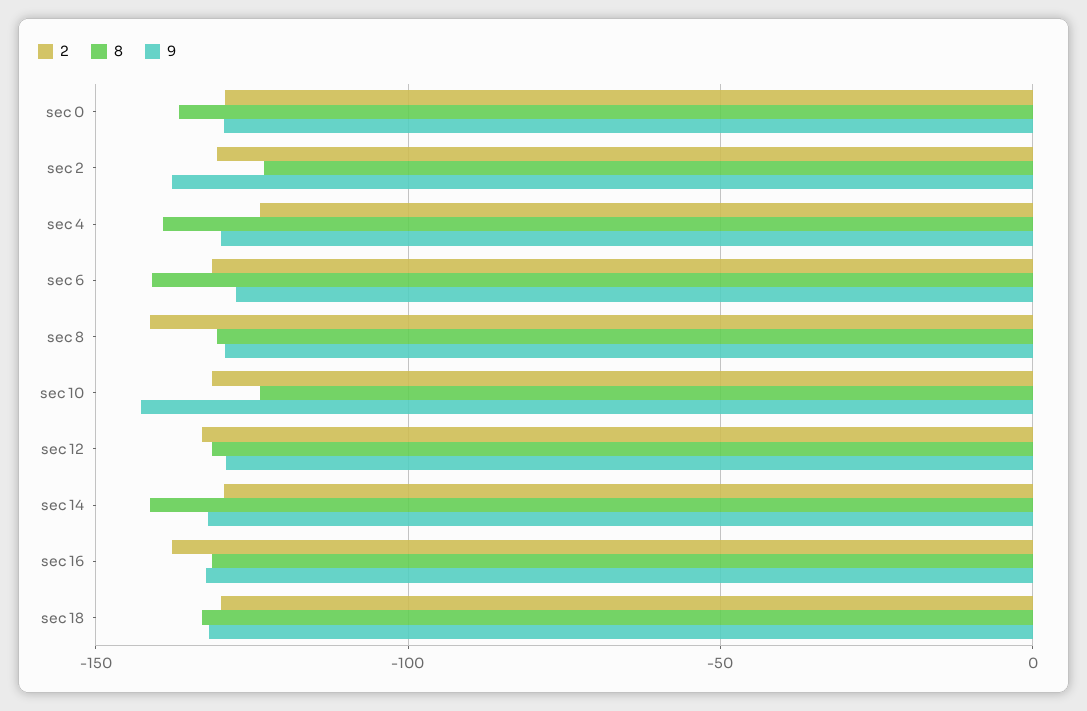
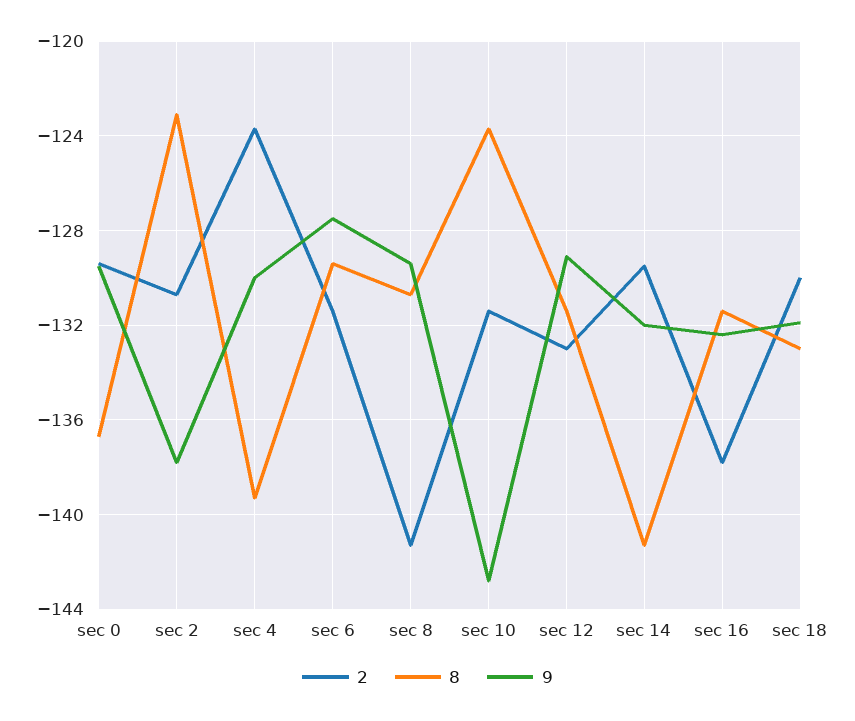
  {
    "2": {
      "sec 0": -129.5,
      "sec 2": -130.5,
      "sec 4": -123.5,
      "sec 6": -131.5,
      "sec 8": -141.5,
      "sec 10": -131.5,
      "sec 12": -133,
      "sec 14": -129.5,
      "sec 16": -138,
      "sec 18": -130
    },
    "8": {
      "sec 0": -136.5,
      "sec 2": -123,
      "sec 4": -139.5,
-     "sec 6": -140,
+     "sec 6": -129.5,
      "sec 8": -130.5,
      "sec 10": -123.5,
      "sec 12": -131.5,
      "sec 14": -141.5,
      "sec 16": -131.5,
      "sec 18": -133
    },
    "9": {
      "sec 0": -129.5,
      "sec 2": -138,
      "sec 4": -130,
      "sec 6": -127.5,
      "sec 8": -129.5,
      "sec 10": -143,
      "sec 12": -129,
      "sec 14": -132,
      "sec 16": -132.5,
      "sec 18": -132
    }
  }

